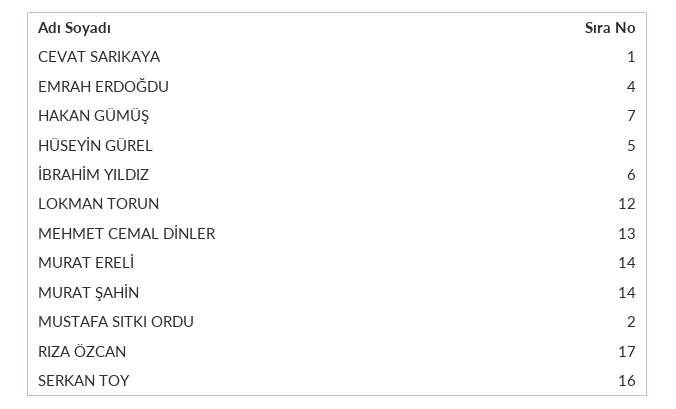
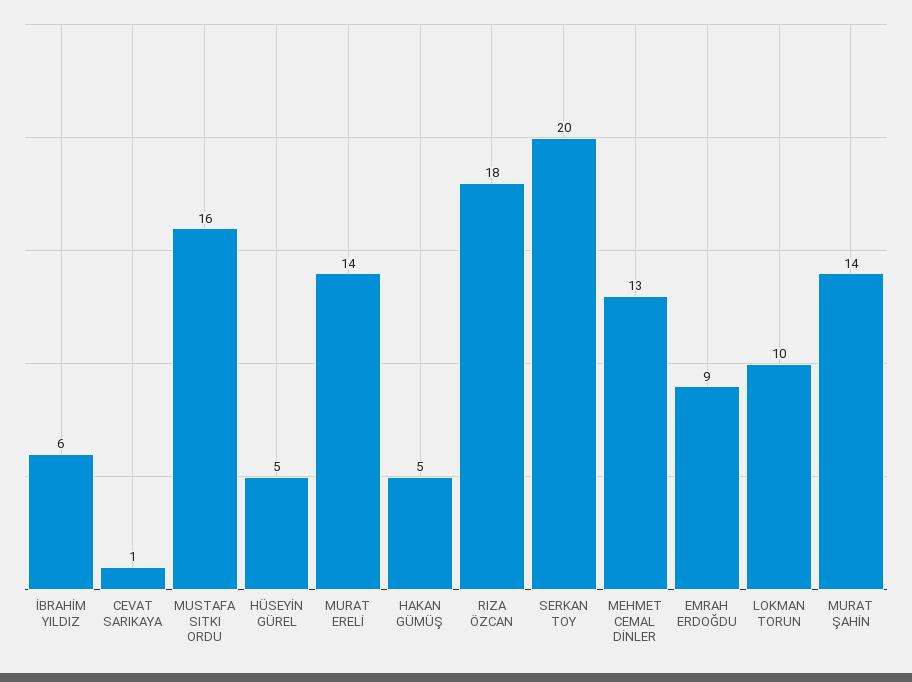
  {
    "CEVAT SARIKAYA": 1,
-   "EMRAH ERDOĞDU": 4,
+   "EMRAH ERDOĞDU": 9,
-   "HAKAN GÜMÜŞ": 7,
+   "HAKAN GÜMÜŞ": 5,
    "HÜSEYİN GÜREL": 5,
    "İBRAHİM YILDIZ": 6,
-   "LOKMAN TORUN": 12,
+   "LOKMAN TORUN": 10,
    "MEHMET CEMAL DİNLER": 13,
    "MURAT ERELİ": 14,
    "MURAT ŞAHİN": 14,
-   "MUSTAFA SITKI ORDU": 2,
+   "MUSTAFA SITKI ORDU": 16,
-   "RIZA ÖZCAN": 17,
+   "RIZA ÖZCAN": 18,
-   "SERKAN TOY": 16
+   "SERKAN TOY": 20
  }

